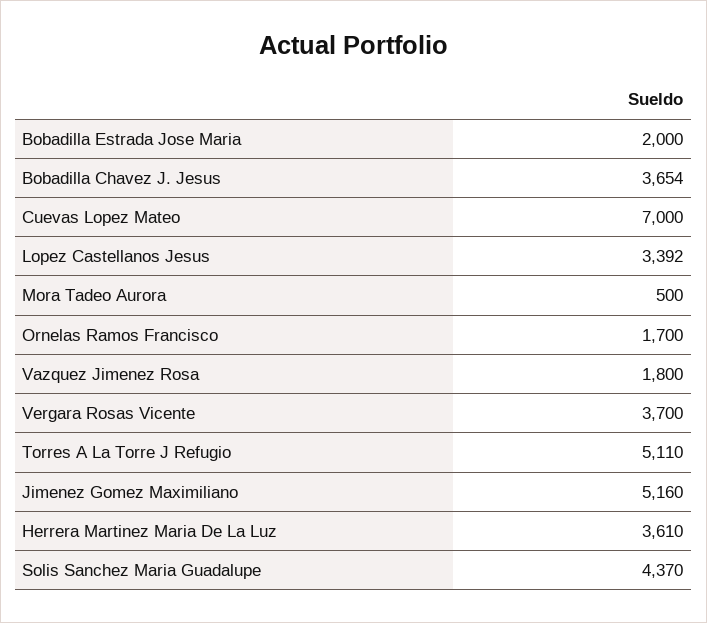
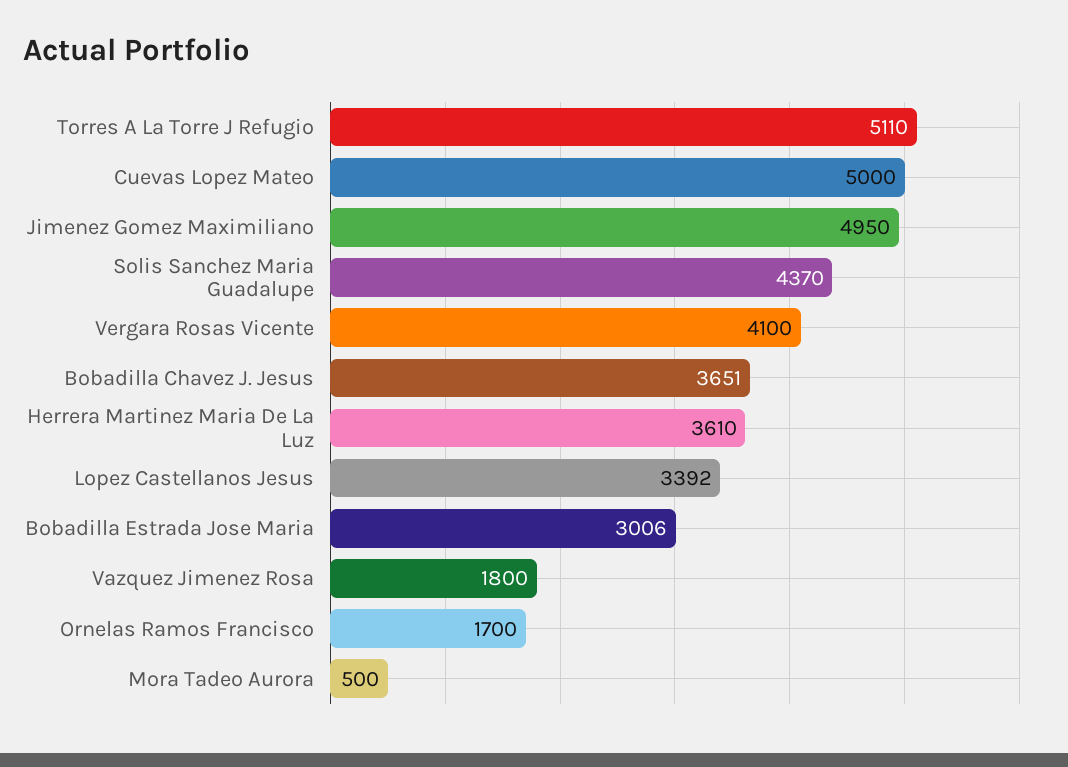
  {
-   "Bobadilla Estrada Jose Maria": 2000,
+   "Bobadilla Estrada Jose Maria": 3006,
-   "Bobadilla Chavez J. Jesus": 3654,
+   "Bobadilla Chavez J. Jesus": 3651,
-   "Cuevas Lopez Mateo": 7000,
+   "Cuevas Lopez Mateo": 5000,
    "Lopez Castellanos Jesus": 3392,
    "Mora Tadeo Aurora": 500,
    "Ornelas Ramos Francisco": 1700,
    "Vazquez Jimenez Rosa": 1800,
-   "Vergara Rosas Vicente": 3700,
+   "Vergara Rosas Vicente": 4100,
    "Torres A La Torre J Refugio": 5110,
-   "Jimenez Gomez Maximiliano": 5160,
+   "Jimenez Gomez Maximiliano": 4950,
    "Herrera Martinez Maria De La Luz": 3610,
    "Solis Sanchez Maria Guadalupe": 4370
  }

